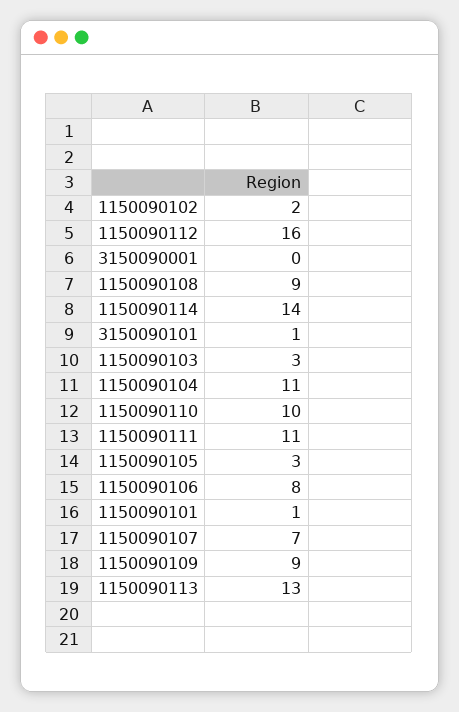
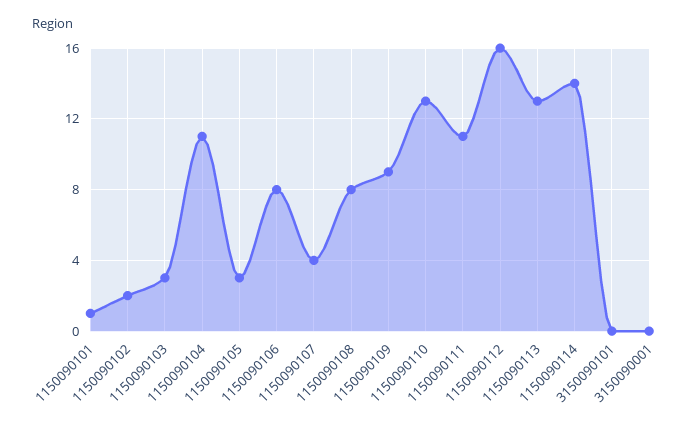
  {
    "1150090102": 2,
    "1150090112": 16,
    "3150090001": 0,
-   "1150090108": 9,
+   "1150090108": 8,
    "1150090114": 14,
-   "3150090101": 1,
+   "3150090101": 0,
    "1150090103": 3,
    "1150090104": 11,
-   "1150090110": 10,
+   "1150090110": 13,
    "1150090111": 11,
    "1150090105": 3,
    "1150090106": 8,
    "1150090101": 1,
-   "1150090107": 7,
+   "1150090107": 4,
    "1150090109": 9,
    "1150090113": 13
  }

